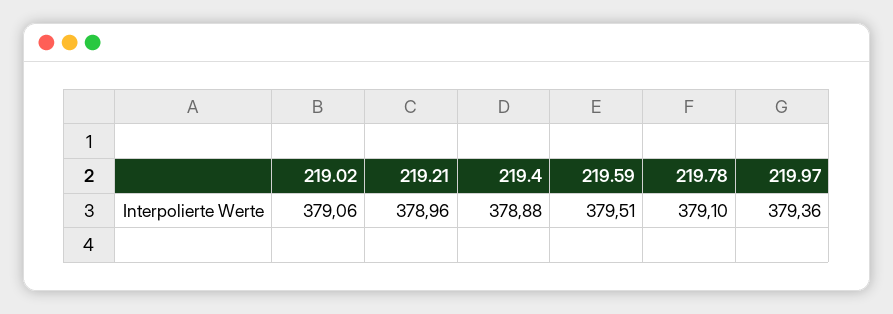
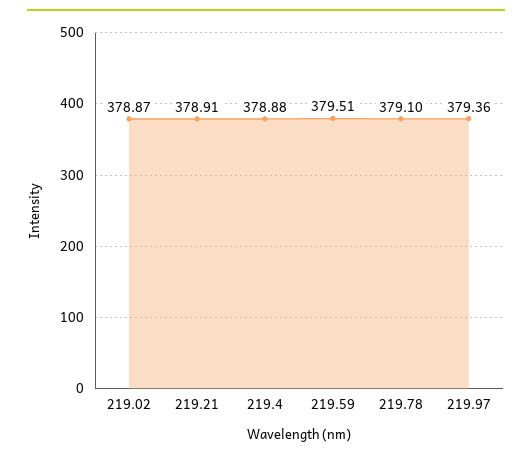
  {
-   "219.02": 379.06,
+   "219.02": 378.87,
-   "219.21": 378.96,
+   "219.21": 378.91,
    "219.4": 378.88,
    "219.59": 379.51,
    "219.78": 379.1,
    "219.97": 379.36
  }

